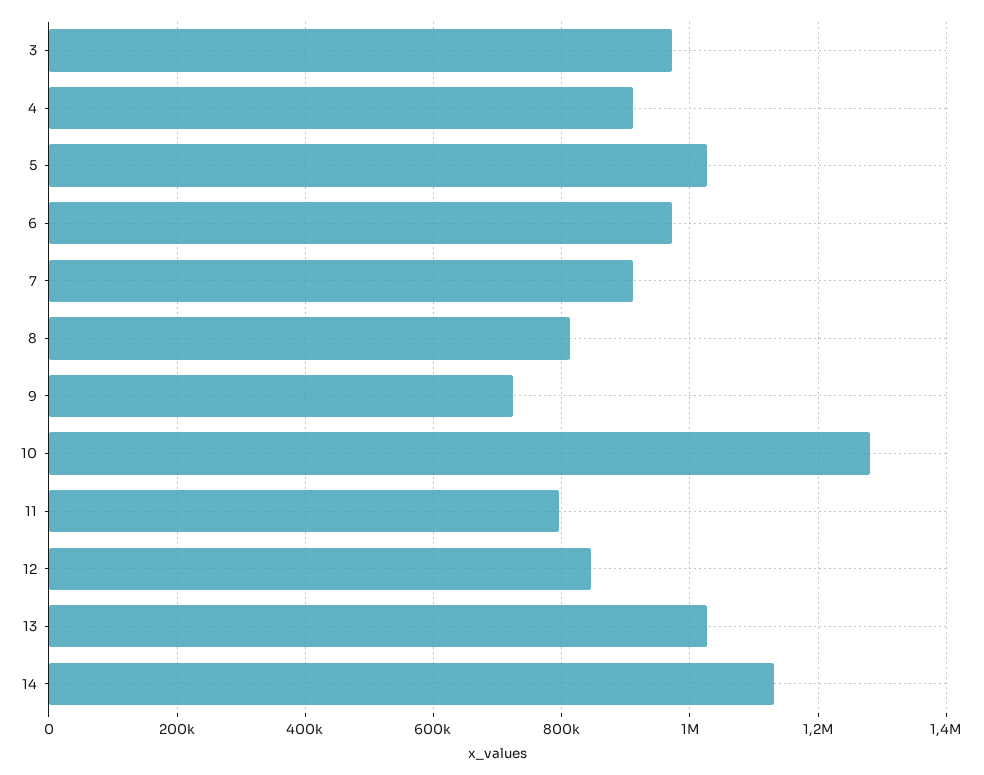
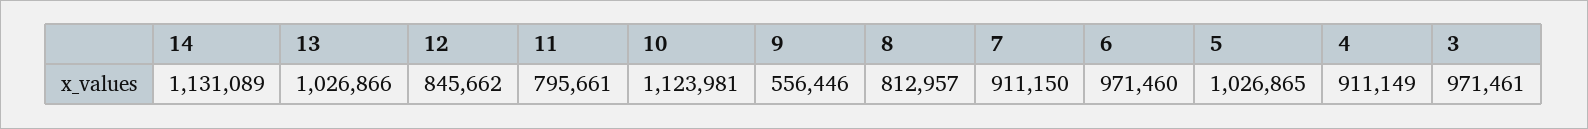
  {
    "3": 971461,
    "4": 911149,
    "5": 1026865,
    "6": 971460,
    "7": 911150,
    "8": 812957,
-   "9": 720000,
+   "9": 556446,
-   "10": 1280000,
+   "10": 1123981,
    "11": 795661,
    "12": 845662,
    "13": 1026866,
    "14": 1131089
  }

